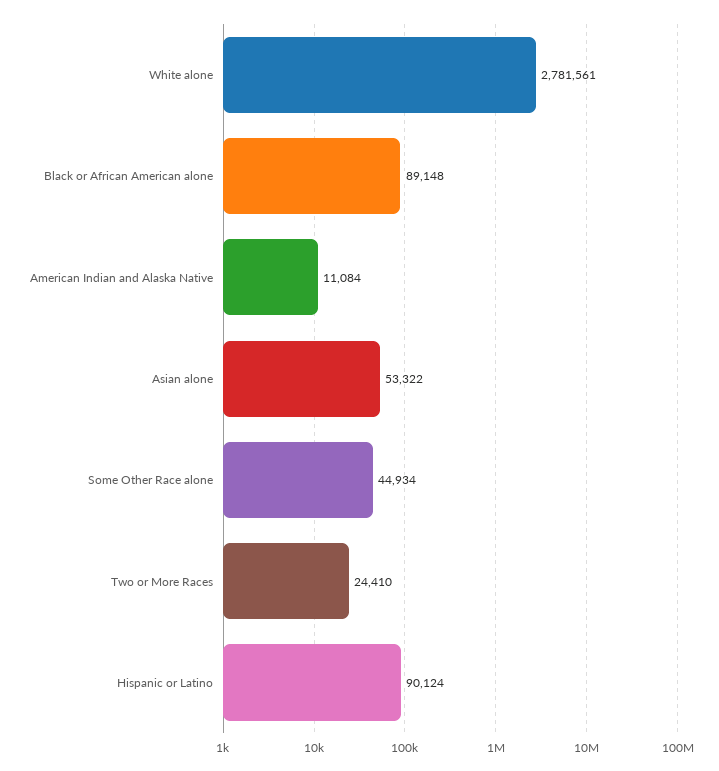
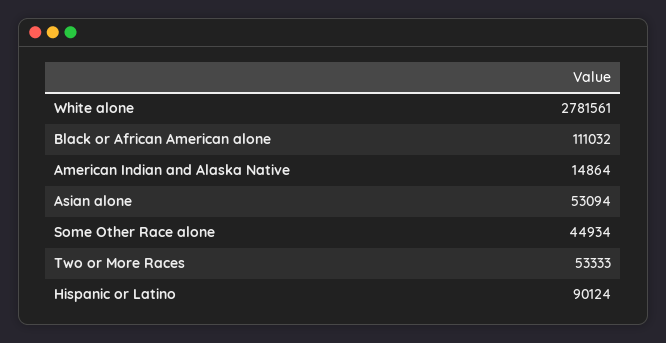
  {
    "White alone": 2781561,
-   "Black or African American alone": 89148,
+   "Black or African American alone": 111032,
-   "American Indian and Alaska Native": 11084,
+   "American Indian and Alaska Native": 14864,
-   "Asian alone": 53322,
+   "Asian alone": 53094,
    "Some Other Race alone": 44934,
-   "Two or More Races": 24410,
+   "Two or More Races": 53333,
    "Hispanic or Latino": 90124
  }

